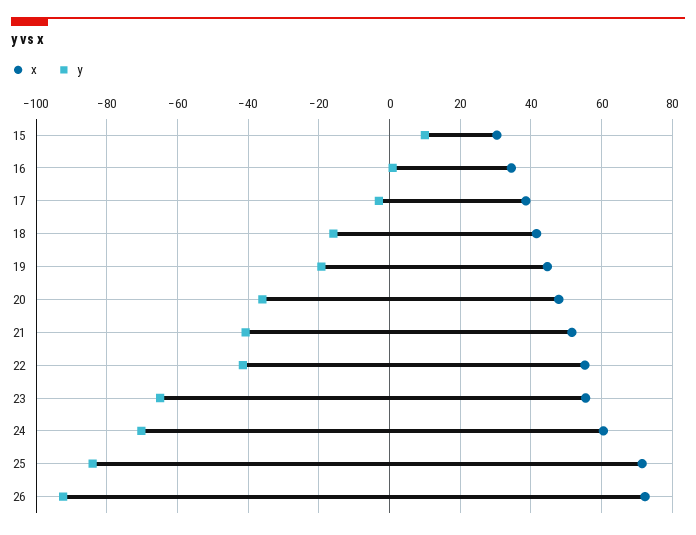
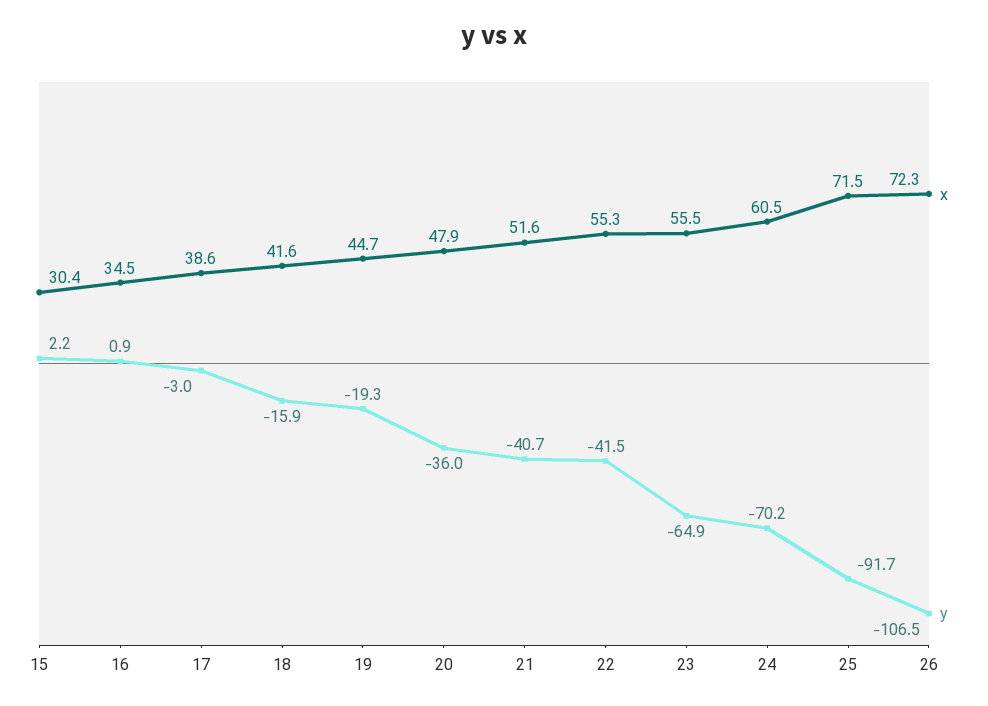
  {
    "x": {
      "15": 30.4,
      "16": 34.5,
      "17": 38.6,
      "18": 41.6,
      "19": 44.7,
      "20": 47.9,
      "21": 51.6,
      "22": 55.3,
      "23": 55.5,
      "24": 60.5,
      "25": 71.5,
      "26": 72.3
    },
    "y": {
-     "15": 10,
+     "15": 2.2,
      "16": 0.9,
      "17": -3,
      "18": -15.9,
      "19": -19.3,
      "20": -36,
      "21": -40.7,
      "22": -41.5,
      "23": -64.9,
      "24": -70.2,
-     "25": -84,
+     "25": -91.7,
-     "26": -92
+     "26": -106.5
    }
  }

